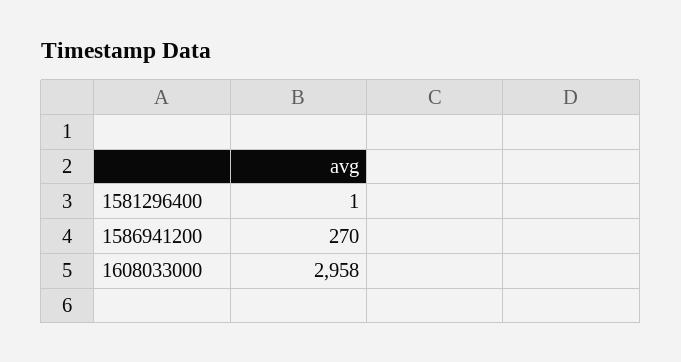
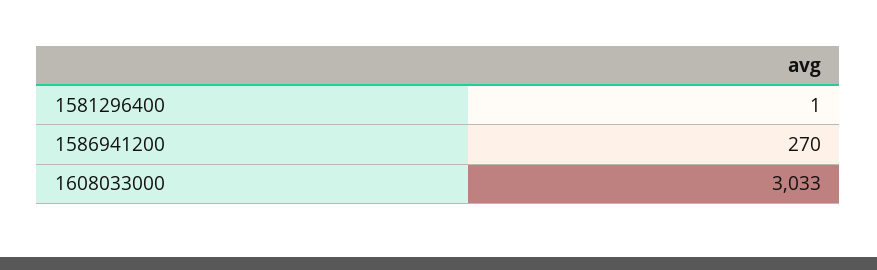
  {
    "1581296400": 1,
    "1586941200": 270,
-   "1608033000": 2958
+   "1608033000": 3033
  }

